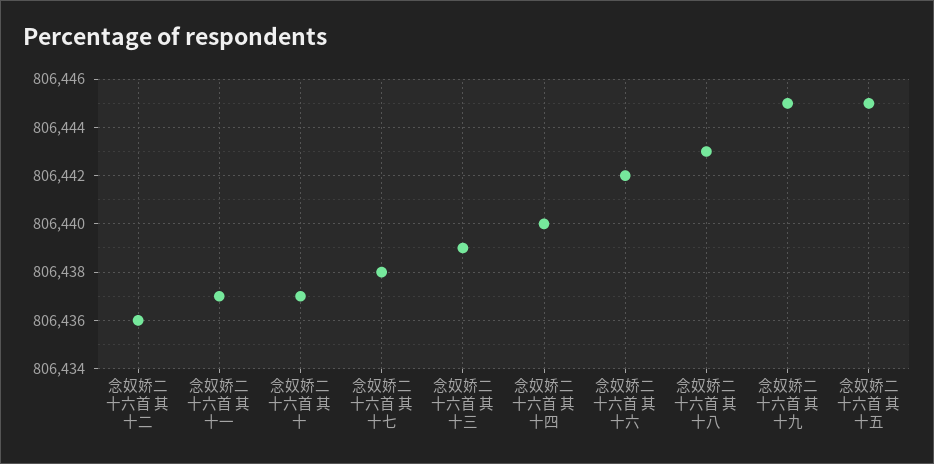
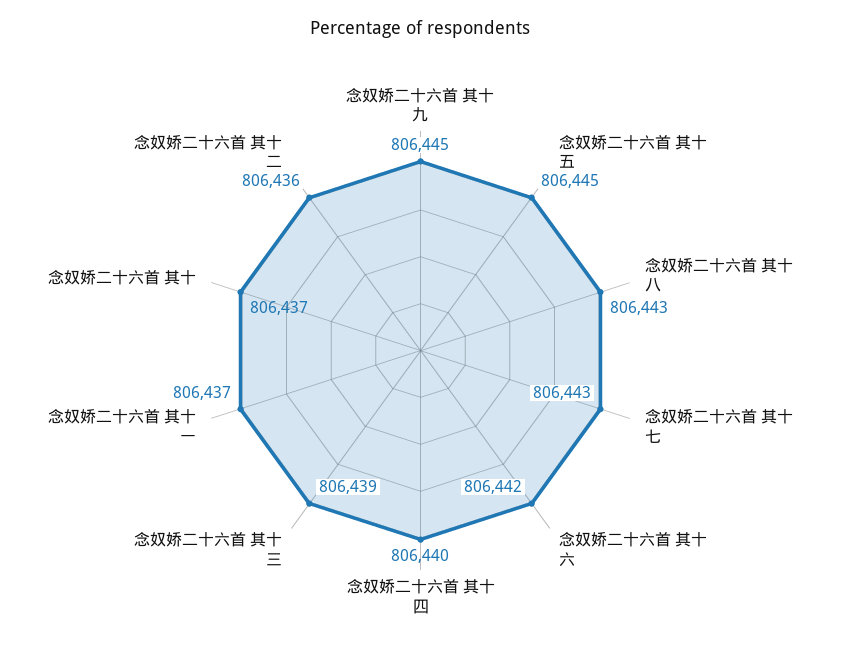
  {
    "念奴娇二十六首 其十二": 806436,
    "念奴娇二十六首 其十一": 806437,
    "念奴娇二十六首 其十": 806437,
-   "念奴娇二十六首 其十七": 806438,
+   "念奴娇二十六首 其十七": 806443,
    "念奴娇二十六首 其十三": 806439,
    "念奴娇二十六首 其十四": 806440,
    "念奴娇二十六首 其十六": 806442,
    "念奴娇二十六首 其十八": 806443,
    "念奴娇二十六首 其十九": 806445,
    "念奴娇二十六首 其十五": 806445
  }

